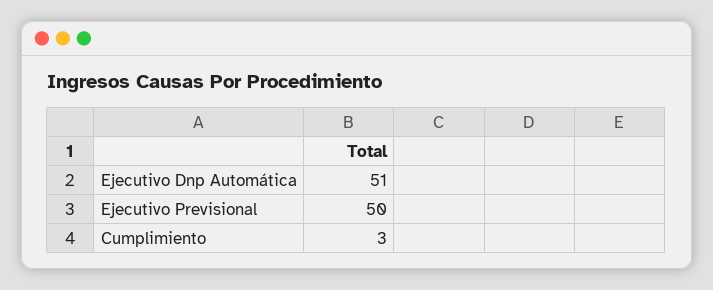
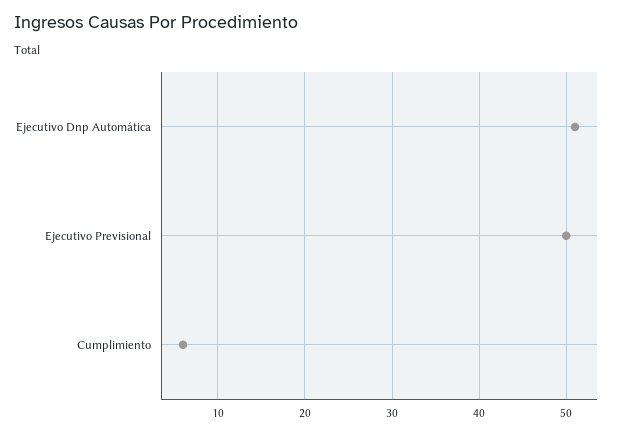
  {
    "Ejecutivo Dnp Automática": 51,
    "Ejecutivo Previsional": 50,
-   "Cumplimiento": 3
+   "Cumplimiento": 6
  }

